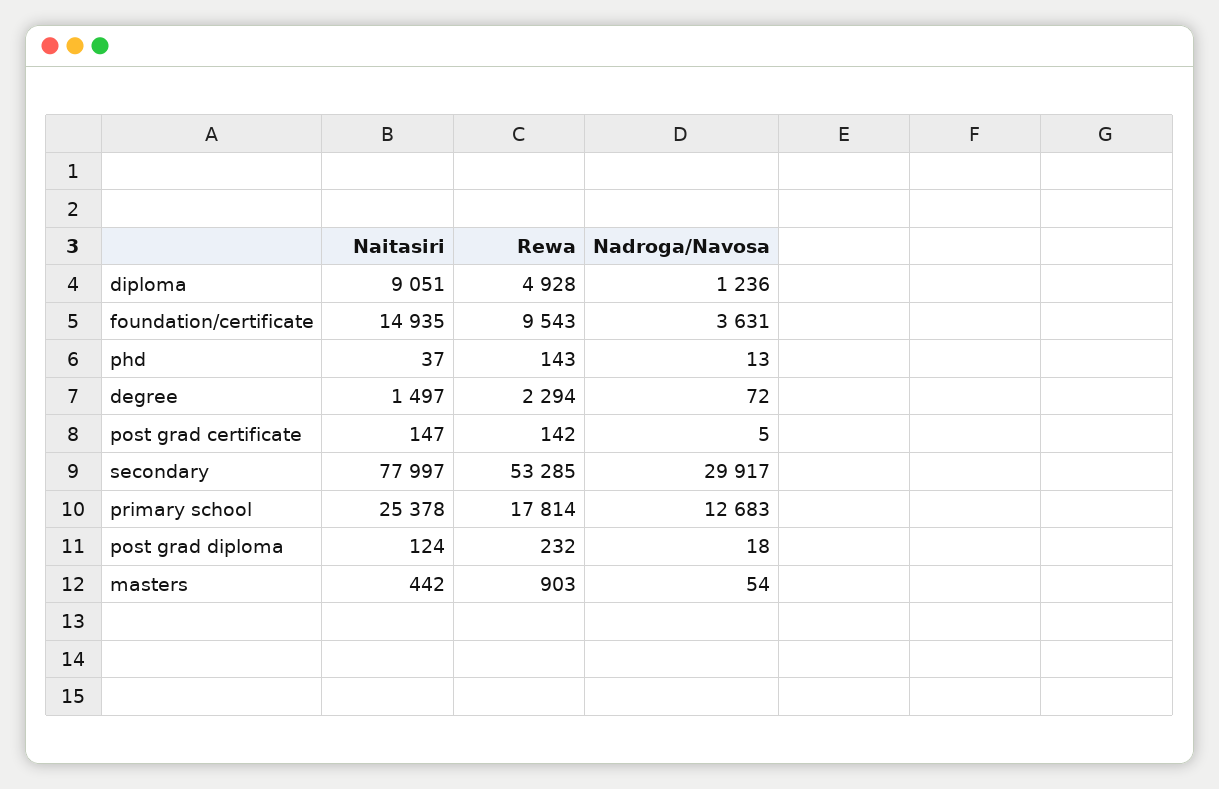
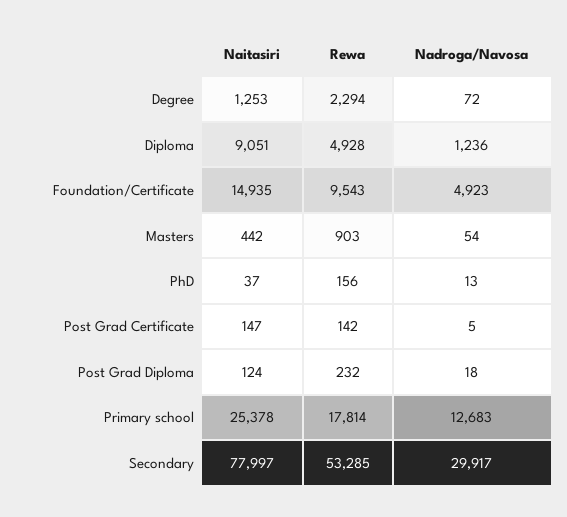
  {
    "Naitasiri": {
      "diploma": 9051,
      "foundation/certificate": 14935,
      "phd": 37,
-     "degree": 1497,
+     "degree": 1253,
      "post grad certificate": 147,
      "secondary": 77997,
      "primary school": 25378,
      "post grad diploma": 124,
      "masters": 442
    },
    "Rewa": {
      "diploma": 4928,
      "foundation/certificate": 9543,
-     "phd": 143,
+     "phd": 156,
      "degree": 2294,
      "post grad certificate": 142,
      "secondary": 53285,
      "primary school": 17814,
      "post grad diploma": 232,
      "masters": 903
    },
    "Nadroga/Navosa": {
      "diploma": 1236,
-     "foundation/certificate": 3631,
+     "foundation/certificate": 4923,
      "phd": 13,
      "degree": 72,
      "post grad certificate": 5,
      "secondary": 29917,
      "primary school": 12683,
      "post grad diploma": 18,
      "masters": 54
    }
  }

